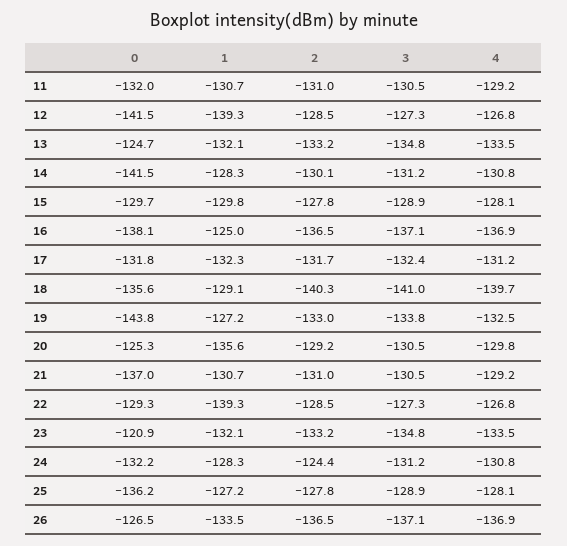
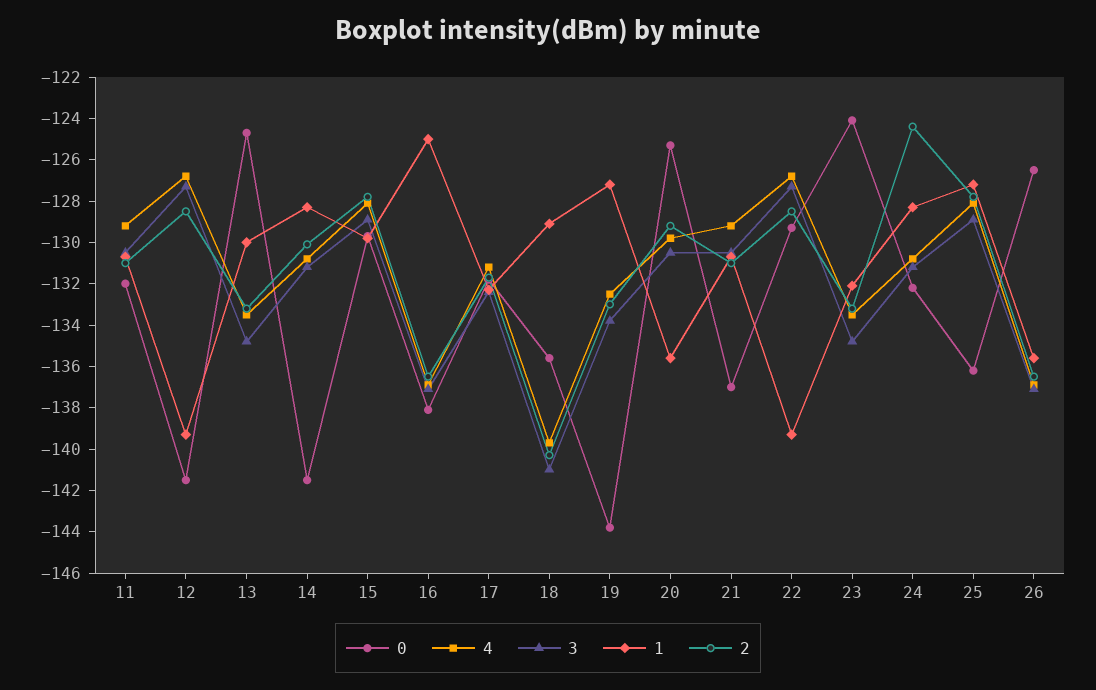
  {
    "0": {
      "11": -132,
      "12": -141.5,
      "13": -124.7,
      "14": -141.5,
      "15": -129.7,
      "16": -138.1,
      "17": -131.8,
      "18": -135.6,
      "19": -143.8,
      "20": -125.3,
      "21": -137,
      "22": -129.3,
-     "23": -120.9,
+     "23": -124,
      "24": -132.2,
      "25": -136.2,
      "26": -126.5
    },
    "1": {
      "11": -130.7,
      "12": -139.3,
-     "13": -132.1,
+     "13": -130,
      "14": -128.3,
      "15": -129.8,
      "16": -125,
      "17": -132.3,
      "18": -129.1,
      "19": -127.2,
      "20": -135.6,
      "21": -130.7,
      "22": -139.3,
      "23": -132.1,
      "24": -128.3,
      "25": -127.2,
-     "26": -133.5
+     "26": -135.5
    },
    "2": {
      "11": -131,
      "12": -128.5,
      "13": -133.2,
      "14": -130.1,
      "15": -127.8,
      "16": -136.5,
      "17": -131.7,
      "18": -140.3,
      "19": -133,
      "20": -129.2,
      "21": -131,
      "22": -128.5,
      "23": -133.2,
      "24": -124.4,
      "25": -127.8,
      "26": -136.5
    },
    "3": {
      "11": -130.5,
      "12": -127.3,
      "13": -134.8,
      "14": -131.2,
      "15": -128.9,
      "16": -137.1,
      "17": -132.4,
      "18": -141,
      "19": -133.8,
      "20": -130.5,
      "21": -130.5,
      "22": -127.3,
      "23": -134.8,
      "24": -131.2,
      "25": -128.9,
      "26": -137.1
    },
    "4": {
      "11": -129.2,
      "12": -126.8,
      "13": -133.5,
      "14": -130.8,
      "15": -128.1,
      "16": -136.9,
      "17": -131.2,
      "18": -139.7,
      "19": -132.5,
      "20": -129.8,
      "21": -129.2,
      "22": -126.8,
      "23": -133.5,
      "24": -130.8,
      "25": -128.1,
      "26": -136.9
    }
  }

